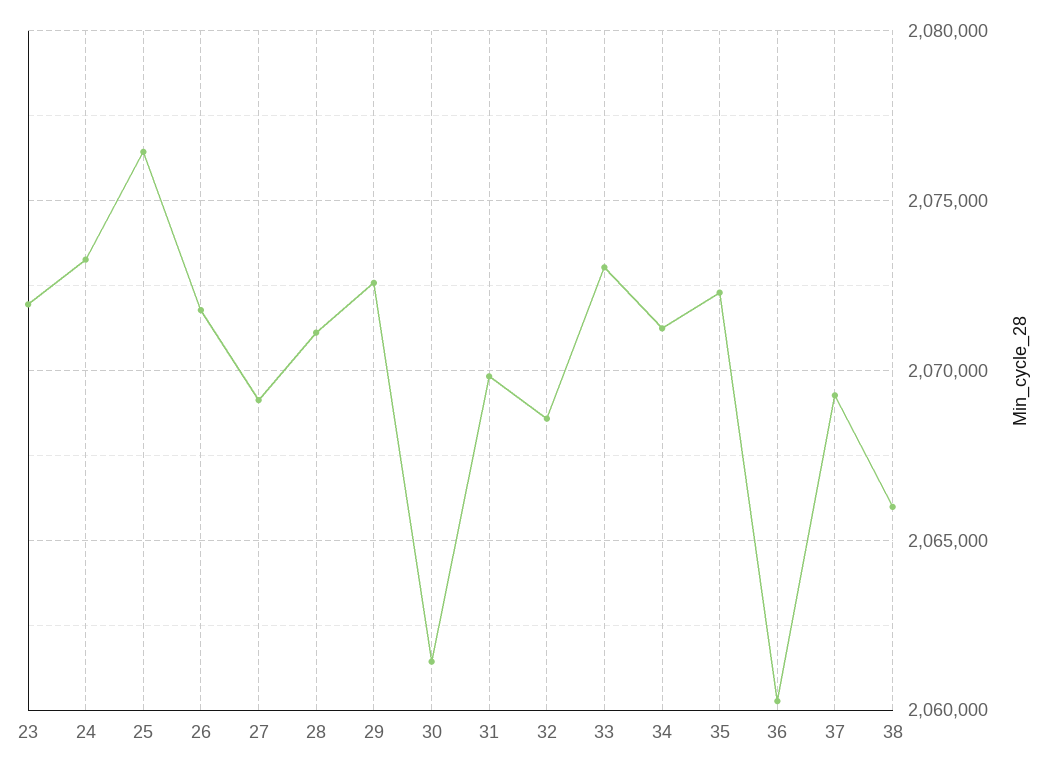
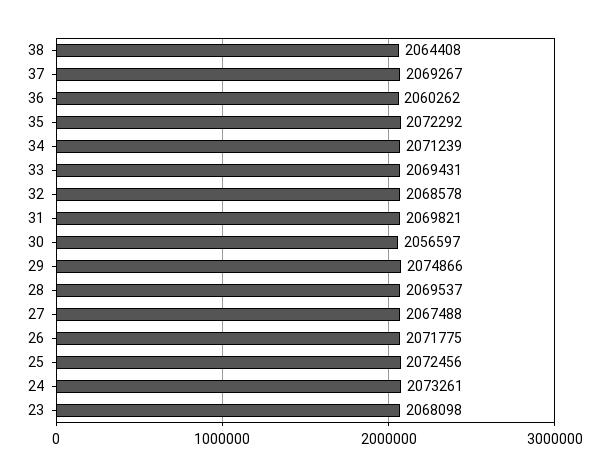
  {
-   "23": 2072000,
+   "23": 2068098,
    "24": 2073261,
-   "25": 2076500,
+   "25": 2072456,
    "26": 2071775,
-   "27": 2069000,
+   "27": 2067488,
-   "28": 2071000,
+   "28": 2069537,
-   "29": 2072500,
+   "29": 2074866,
-   "30": 2061500,
+   "30": 2056597,
    "31": 2069821,
    "32": 2068578,
-   "33": 2073000,
+   "33": 2069431,
    "34": 2071239,
    "35": 2072292,
    "36": 2060262,
    "37": 2069267,
-   "38": 2066000
+   "38": 2064408
  }

